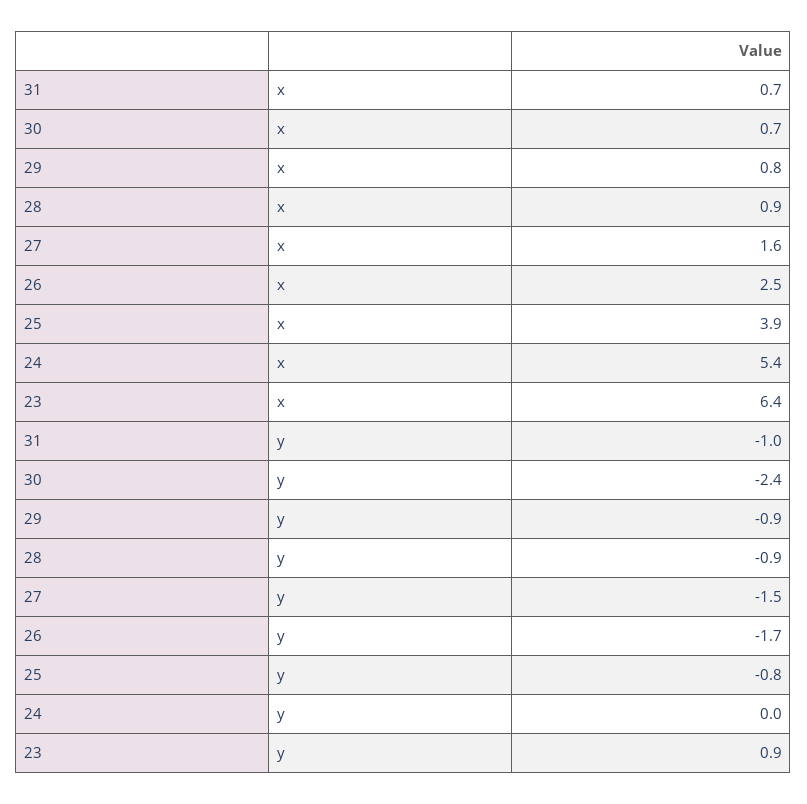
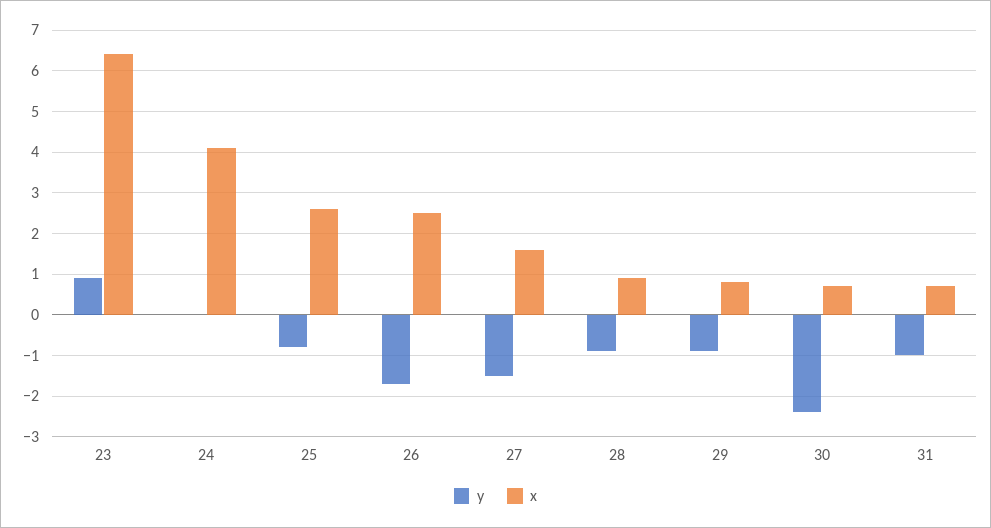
  {
    "x": {
      "31": 0.7,
      "30": 0.7,
      "29": 0.8,
      "28": 0.9,
      "27": 1.6,
      "26": 2.5,
-     "25": 3.9,
+     "25": 2.5,
-     "24": 5.4,
+     "24": 4,
      "23": 6.4
    },
    "y": {
      "31": -1,
      "30": -2.4,
      "29": -0.9,
      "28": -0.9,
      "27": -1.5,
      "26": -1.7,
      "25": -0.8,
      "24": 0,
      "23": 0.9
    }
  }

